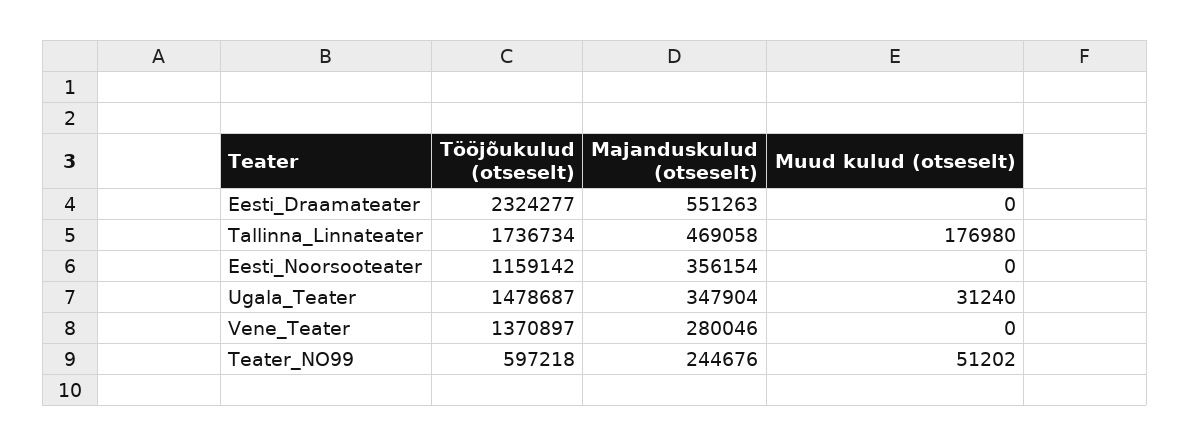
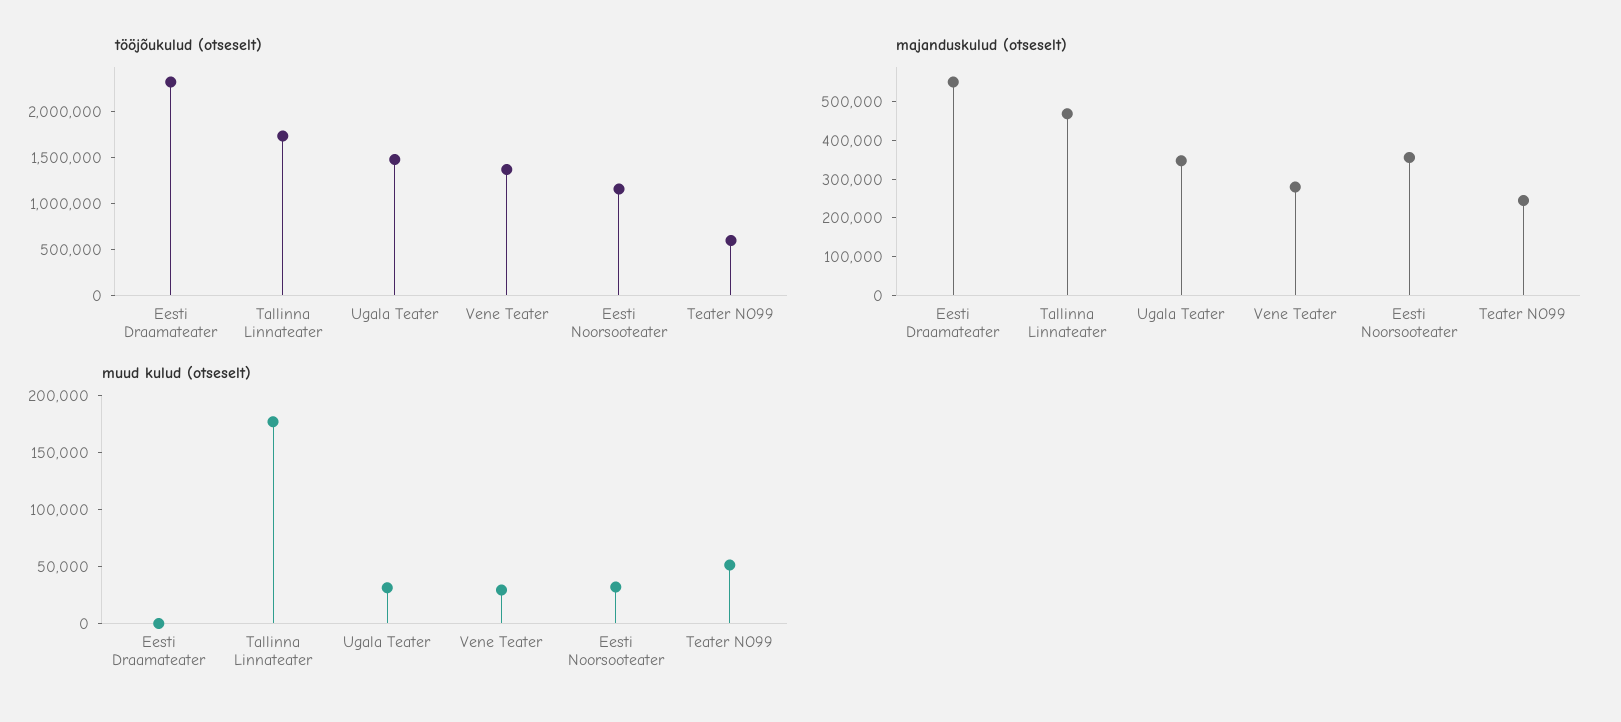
  {
    "Tööjõukulud (otseselt)": {
      "Eesti_Draamateater": 2324277,
      "Tallinna_Linnateater": 1736734,
      "Eesti_Noorsooteater": 1159142,
      "Ugala_Teater": 1478687,
      "Vene_Teater": 1370897,
      "Teater_NO99": 597218
    },
    "Majanduskulud (otseselt)": {
      "Eesti_Draamateater": 551263,
      "Tallinna_Linnateater": 469058,
      "Eesti_Noorsooteater": 356154,
      "Ugala_Teater": 347904,
      "Vene_Teater": 280046,
      "Teater_NO99": 244676
    },
    "Muud kulud (otseselt)": {
      "Eesti_Draamateater": 0,
      "Tallinna_Linnateater": 176980,
-     "Eesti_Noorsooteater": 0,
+     "Eesti_Noorsooteater": 30000,
      "Ugala_Teater": 31240,
-     "Vene_Teater": 0,
+     "Vene_Teater": 30000,
      "Teater_NO99": 51202
    }
  }

